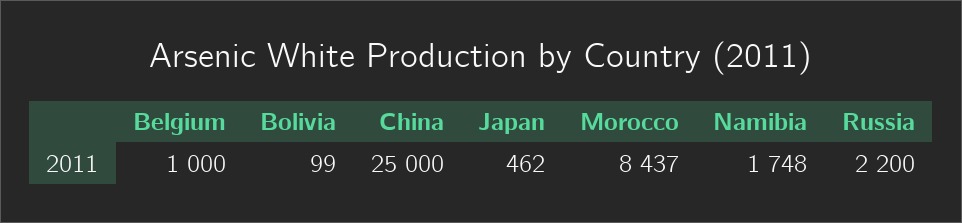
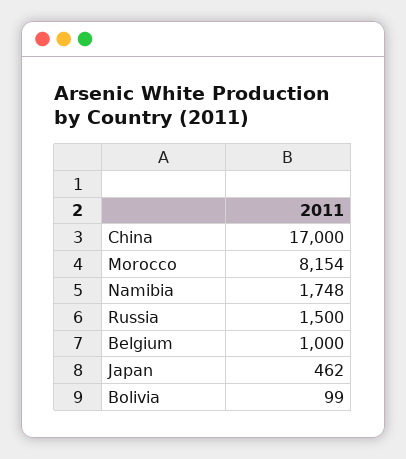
  {
    "Belgium": 1000,
    "Bolivia": 99,
-   "China": 25000,
+   "China": 17000,
    "Japan": 462,
-   "Morocco": 8437,
+   "Morocco": 8154,
    "Namibia": 1748,
-   "Russia": 2200
+   "Russia": 1500
  }

